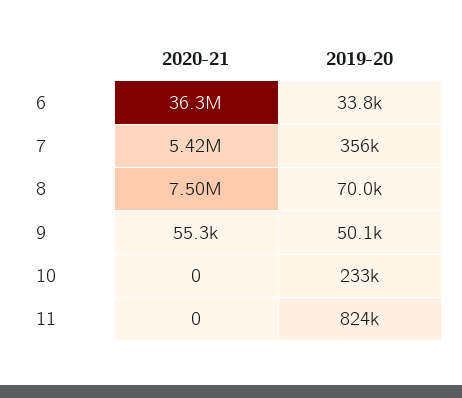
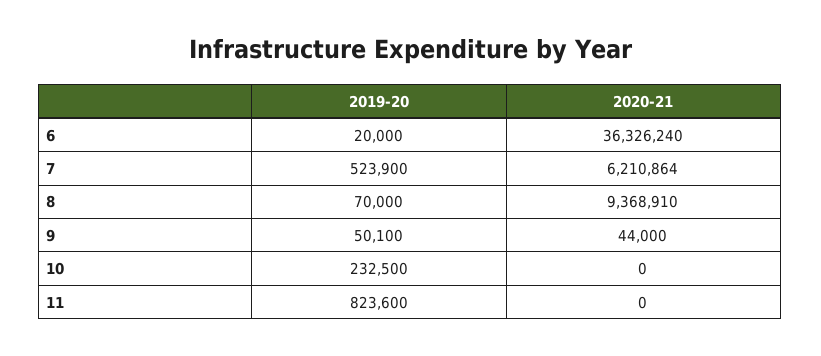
  {
    "2020-21": {
      "6": 36326240,
-     "7": 5420000,
+     "7": 6210864,
-     "8": 7500000,
+     "8": 9368910,
-     "9": 55300,
+     "9": 44000,
      "10": 0,
      "11": 0
    },
    "2019-20": {
-     "6": 33800,
+     "6": 20000,
-     "7": 356000,
+     "7": 523900,
      "8": 70000,
      "9": 50100,
      "10": 232500,
      "11": 823600
    }
  }

